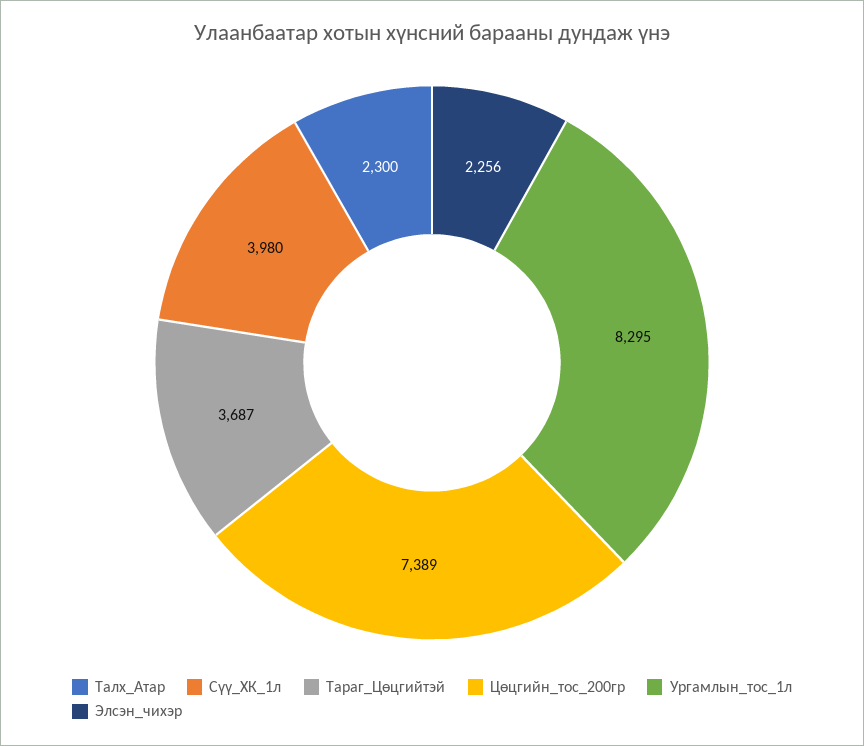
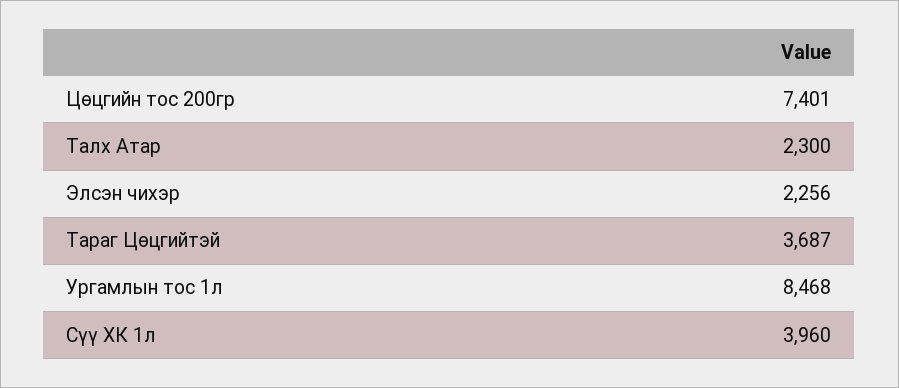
  {
    "Талх_Атар": 2300,
-   "Сүү_ХК_1л": 3980,
+   "Сүү_ХК_1л": 3960,
    "Тараг_Цөцгийтэй": 3687,
-   "Цөцгийн_тос_200гр": 7389,
+   "Цөцгийн_тос_200гр": 7401,
-   "Ургамлын_тос_1л": 8295,
+   "Ургамлын_тос_1л": 8468,
    "Элсэн_чихэр": 2256
  }

